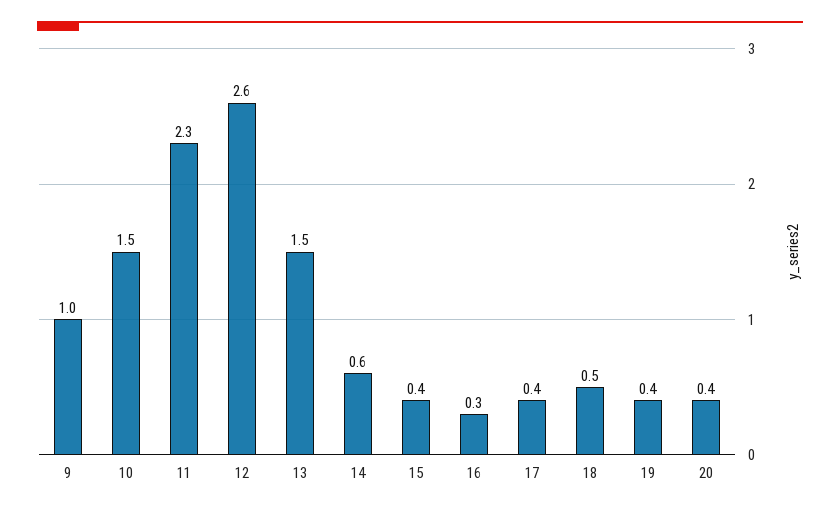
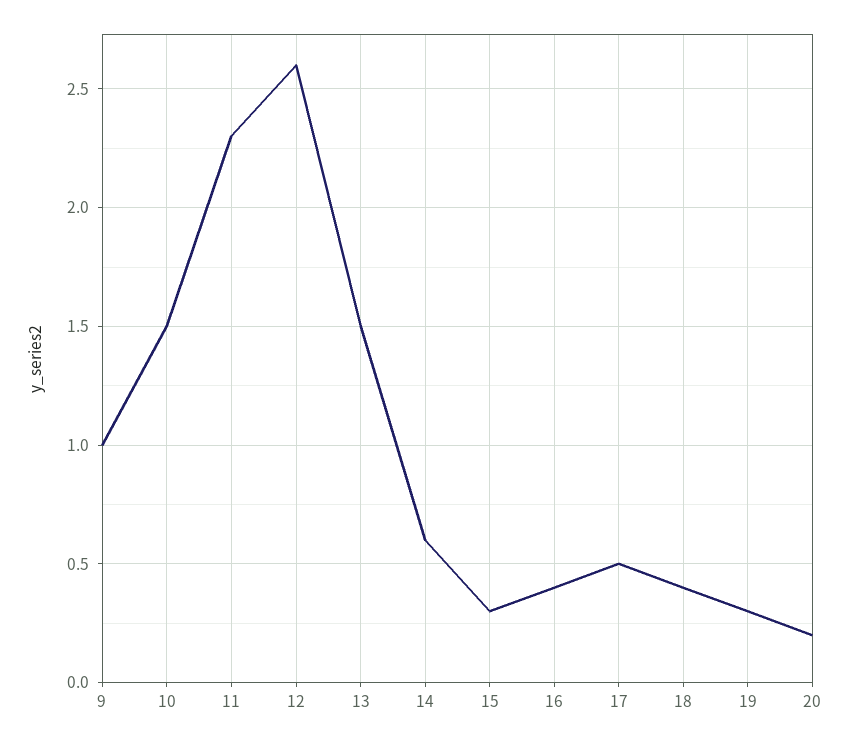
  {
    "9": 1,
    "10": 1.5,
    "11": 2.3,
    "12": 2.6,
    "13": 1.5,
    "14": 0.6,
-   "15": 0.4,
+   "15": 0.3,
-   "16": 0.3,
+   "16": 0.4,
-   "17": 0.4,
+   "17": 0.5,
-   "18": 0.5,
+   "18": 0.4,
-   "19": 0.4,
+   "19": 0.3,
-   "20": 0.4
+   "20": 0.2
  }

